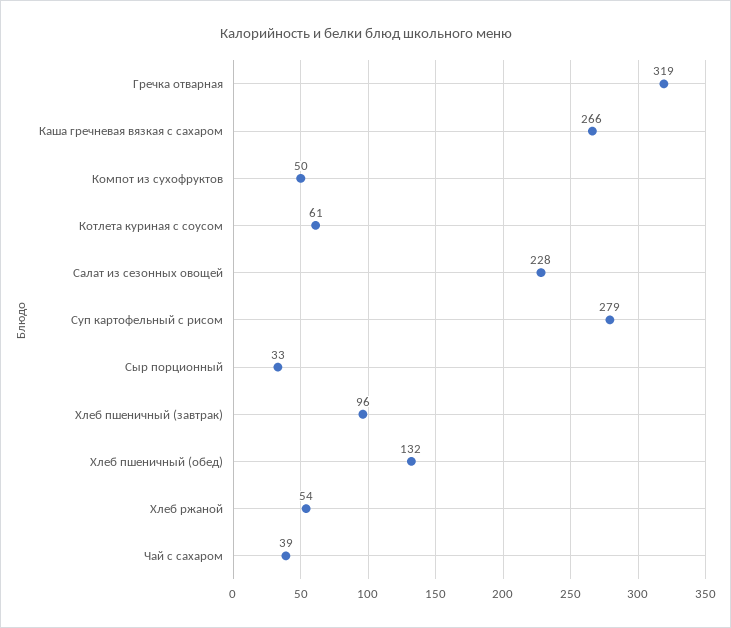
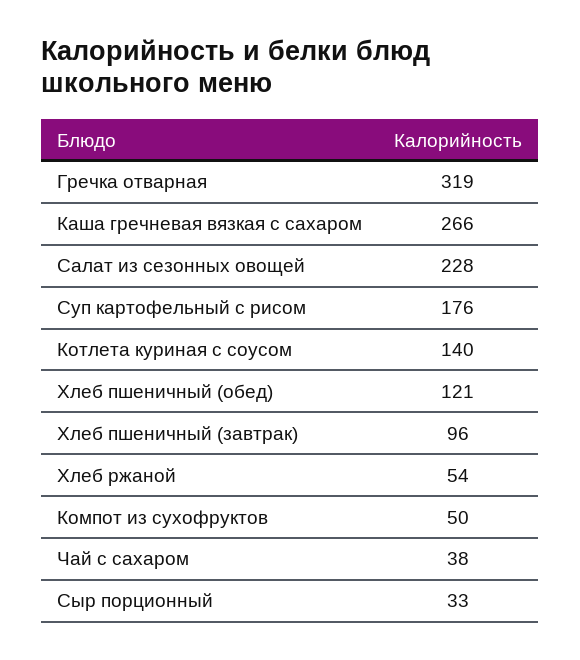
  {
    "Гречка отварная": 319,
    "Каша гречневая вязкая с сахаром": 266,
    "Компот из сухофруктов": 50,
-   "Котлета куриная с соусом": 61,
+   "Котлета куриная с соусом": 140,
    "Салат из сезонных овощей": 228,
-   "Суп картофельный с рисом": 279,
+   "Суп картофельный с рисом": 176,
    "Сыр порционный": 33,
    "Хлеб пшеничный (завтрак)": 96,
-   "Хлеб пшеничный (обед)": 132,
+   "Хлеб пшеничный (обед)": 121,
    "Хлеб ржаной": 54,
-   "Чай с сахаром": 39
+   "Чай с сахаром": 38
  }

